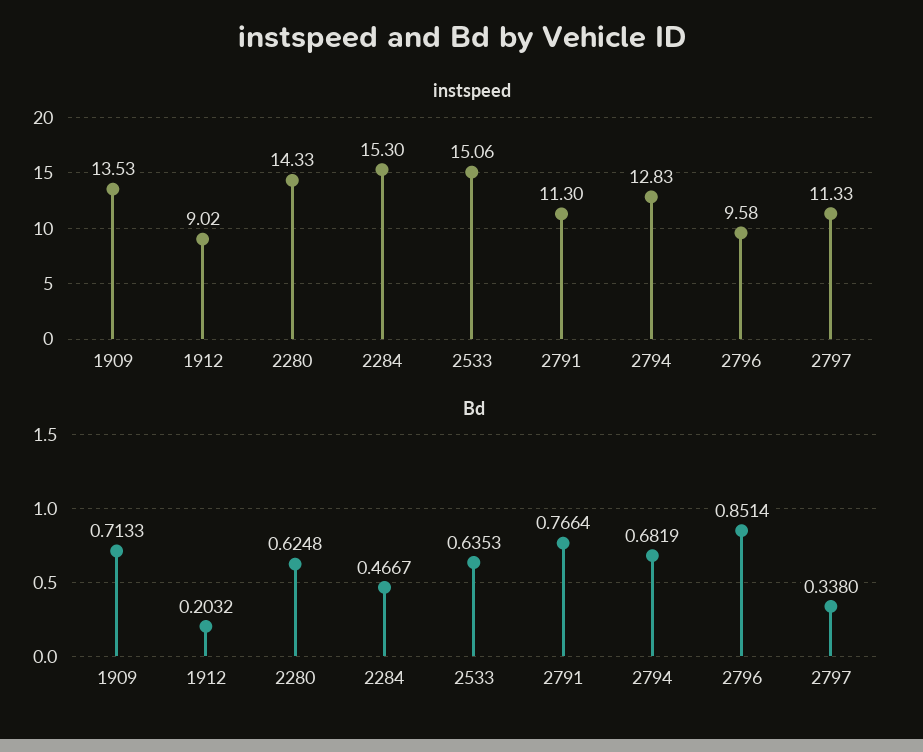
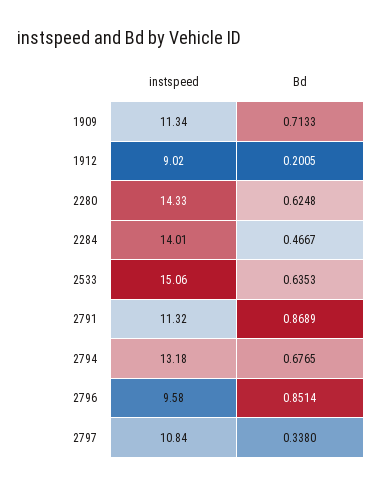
  {
    "instspeed": {
-     "1909": 13.53,
+     "1909": 11.34,
      "1912": 9.02,
      "2280": 14.33,
-     "2284": 15.3,
+     "2284": 14.01,
      "2533": 15.06,
-     "2791": 11.3,
+     "2791": 11.32,
-     "2794": 12.83,
+     "2794": 13.18,
      "2796": 9.58,
-     "2797": 11.33
+     "2797": 10.84
    },
    "Bd": {
      "1909": 0.7133,
-     "1912": 0.2032,
+     "1912": 0.2005,
      "2280": 0.6248,
      "2284": 0.4667,
      "2533": 0.6353,
-     "2791": 0.7664,
+     "2791": 0.8689,
-     "2794": 0.6819,
+     "2794": 0.6765,
      "2796": 0.8514,
      "2797": 0.338
    }
  }

